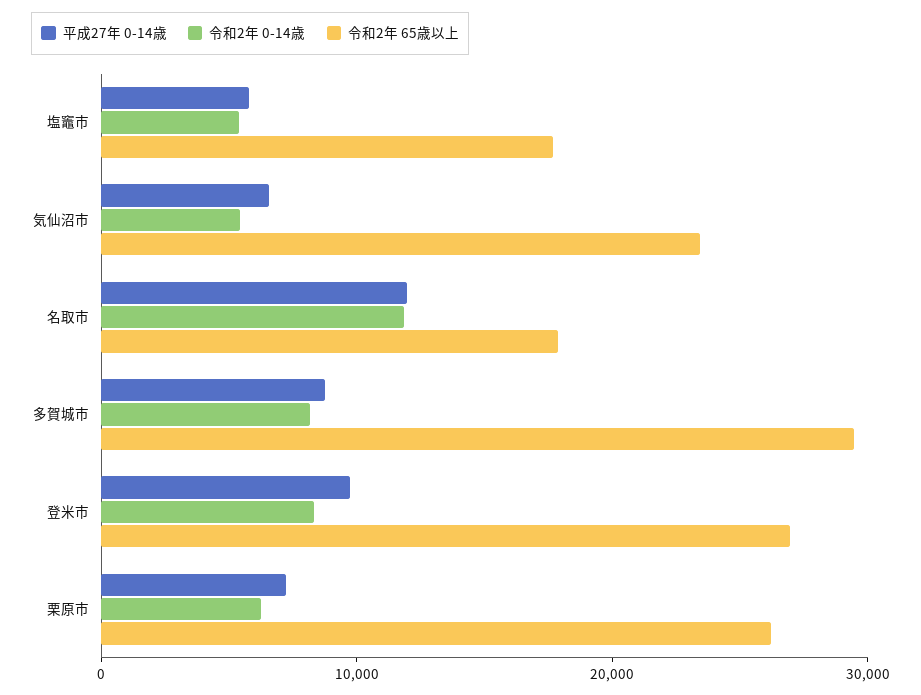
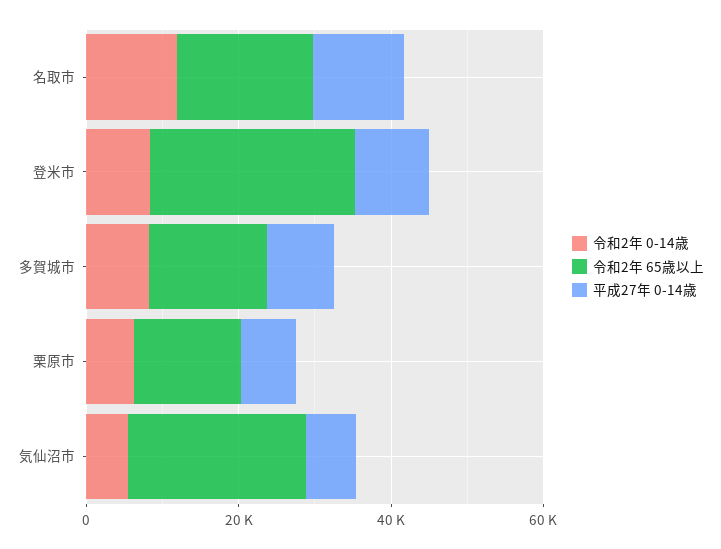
  {
    "平成27年 0-14歳": {
-     "塩竈市": 6000,
      "気仙沼市": 6000,
      "名取市": 12000,
      "多賀城市": 8000,
      "登米市": 10000,
      "栗原市": 8000
    },
    "令和2年 0-14歳": {
-     "塩竈市": 6000,
      "気仙沼市": 6000,
      "名取市": 12000,
      "多賀城市": 8000,
      "登米市": 8000,
      "栗原市": 6000
    },
    "令和2年 65歳以上": {
-     "塩竈市": 18000,
      "気仙沼市": 24000,
      "名取市": 18000,
-     "多賀城市": 30000,
+     "多賀城市": 15000,
      "登米市": 26000,
-     "栗原市": 26000
+     "栗原市": 15000
    }
  }

